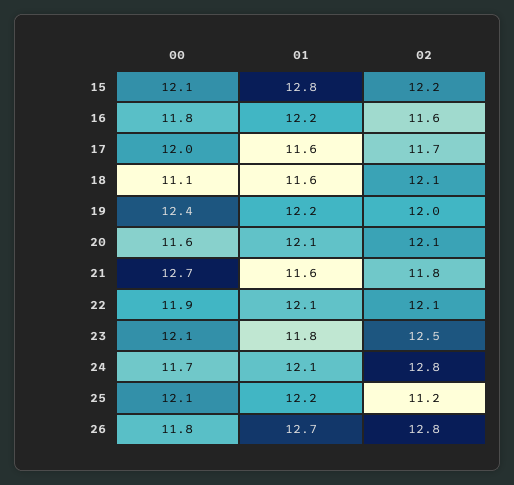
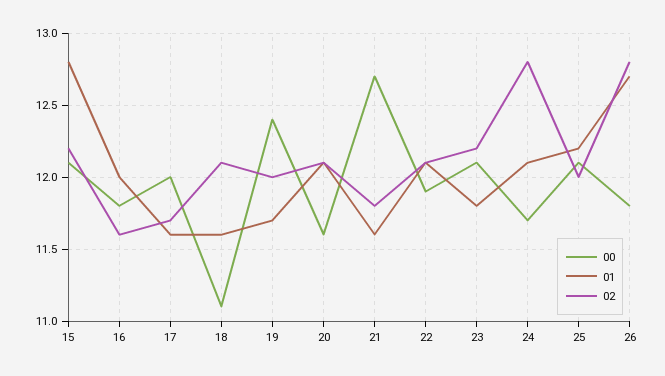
  {
    "00": {
      "15": 12.1,
      "16": 11.8,
      "17": 12,
      "18": 11.1,
      "19": 12.4,
      "20": 11.6,
      "21": 12.7,
      "22": 11.9,
      "23": 12.1,
      "24": 11.7,
      "25": 12.1,
      "26": 11.8
    },
    "01": {
      "15": 12.8,
-     "16": 12.2,
+     "16": 12,
      "17": 11.6,
      "18": 11.6,
-     "19": 12.2,
+     "19": 11.7,
      "20": 12.1,
      "21": 11.6,
      "22": 12.1,
      "23": 11.8,
      "24": 12.1,
      "25": 12.2,
      "26": 12.7
    },
    "02": {
      "15": 12.2,
      "16": 11.6,
      "17": 11.7,
      "18": 12.1,
      "19": 12,
      "20": 12.1,
      "21": 11.8,
      "22": 12.1,
-     "23": 12.5,
+     "23": 12.2,
      "24": 12.8,
-     "25": 11.2,
+     "25": 12,
      "26": 12.8
    }
  }

